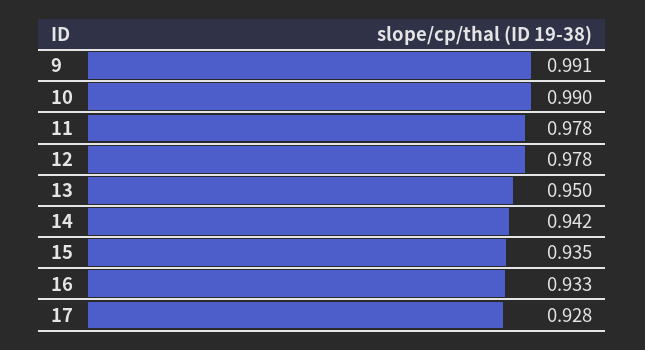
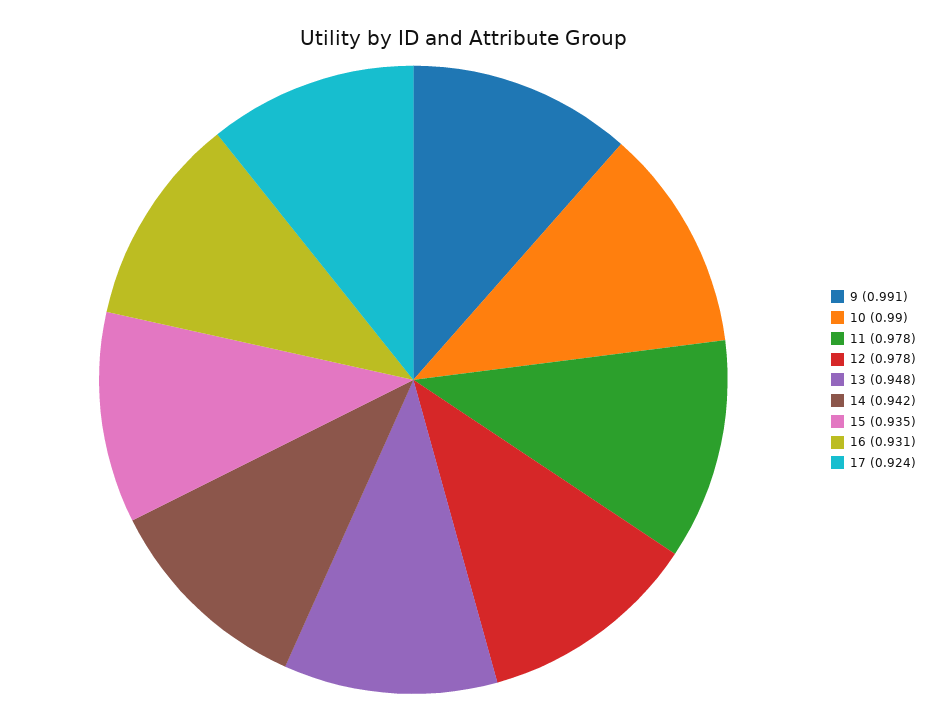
  {
    "9": 0.991,
    "10": 0.99,
    "11": 0.978,
    "12": 0.978,
-   "13": 0.95,
+   "13": 0.948,
    "14": 0.942,
    "15": 0.935,
-   "16": 0.933,
+   "16": 0.931,
-   "17": 0.928
+   "17": 0.924
  }

